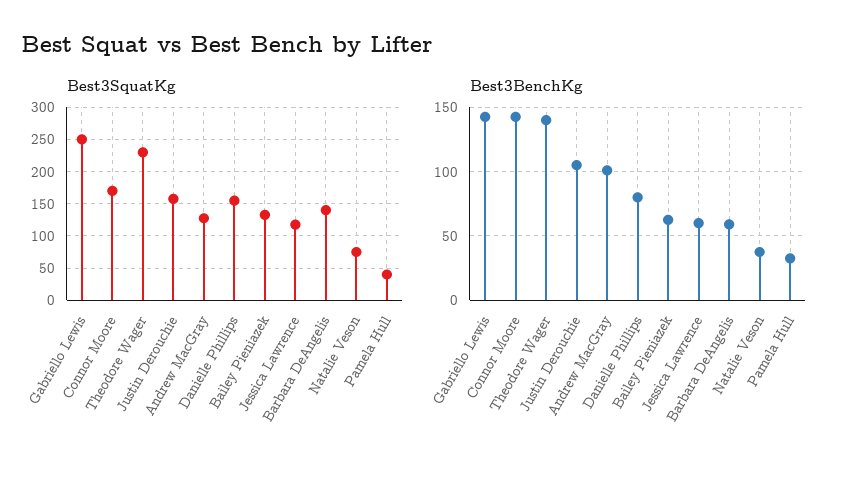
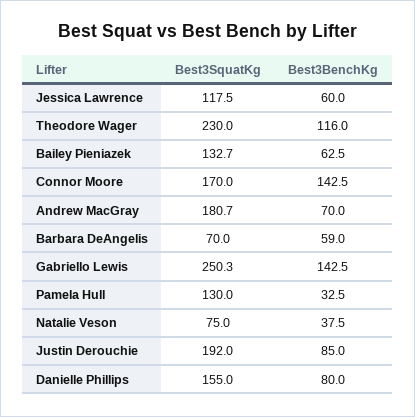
  {
    "Best3SquatKg": {
      "Gabriello Lewis": 250.3,
      "Connor Moore": 170,
      "Theodore Wager": 230,
-     "Justin Derouchie": 160,
+     "Justin Derouchie": 192,
-     "Andrew MacGray": 130,
+     "Andrew MacGray": 180.7,
      "Danielle Phillips": 155,
      "Bailey Pieniazek": 132.7,
      "Jessica Lawrence": 117.5,
-     "Barbara DeAngelis": 140,
+     "Barbara DeAngelis": 70,
      "Natalie Veson": 75,
-     "Pamela Hull": 40
+     "Pamela Hull": 130
    },
    "Best3BenchKg": {
      "Gabriello Lewis": 142.5,
      "Connor Moore": 142.5,
-     "Theodore Wager": 140,
+     "Theodore Wager": 116,
-     "Justin Derouchie": 105,
+     "Justin Derouchie": 85,
-     "Andrew MacGray": 100,
+     "Andrew MacGray": 70,
      "Danielle Phillips": 80,
      "Bailey Pieniazek": 62.5,
      "Jessica Lawrence": 60,
      "Barbara DeAngelis": 59,
      "Natalie Veson": 37.5,
      "Pamela Hull": 32.5
    }
  }

